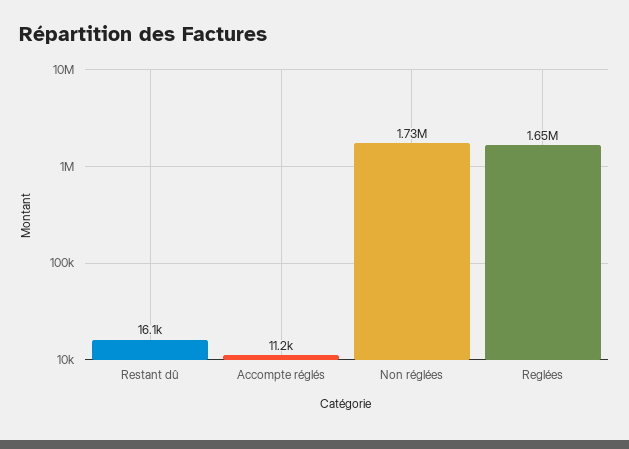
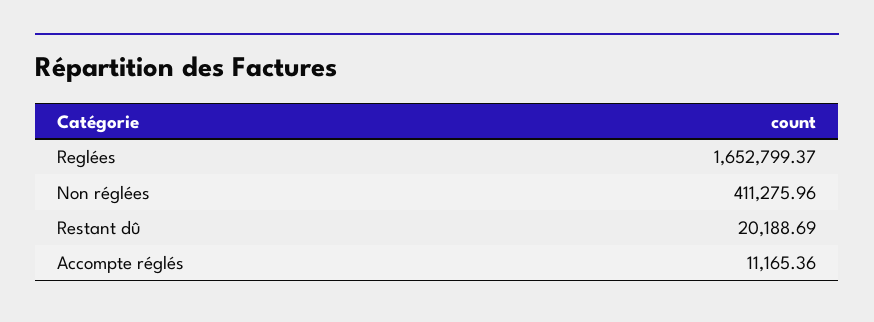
  {
-   "Restant dû": 16100,
+   "Restant dû": 20188.69,
    "Accompte réglés": 11165.36,
-   "Non réglées": 1730000,
+   "Non réglées": 411275.96,
    "Reglées": 1652799.37
  }

